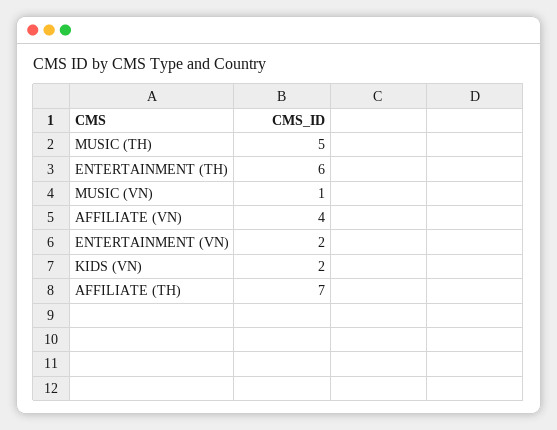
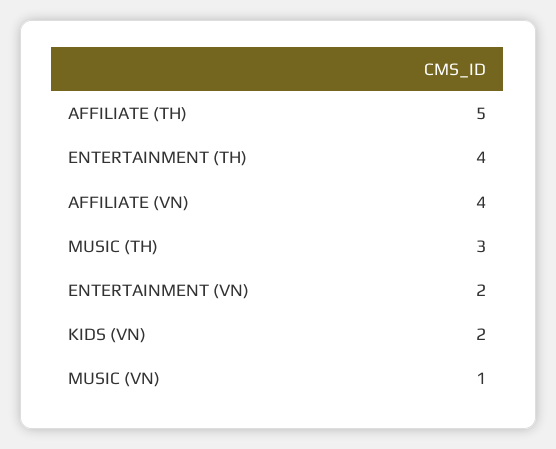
  {
-   "MUSIC (TH)": 5,
+   "MUSIC (TH)": 3,
-   "ENTERTAINMENT (TH)": 6,
+   "ENTERTAINMENT (TH)": 4,
    "MUSIC (VN)": 1,
    "AFFILIATE (VN)": 4,
    "ENTERTAINMENT (VN)": 2,
    "KIDS (VN)": 2,
-   "AFFILIATE (TH)": 7
+   "AFFILIATE (TH)": 5
  }

